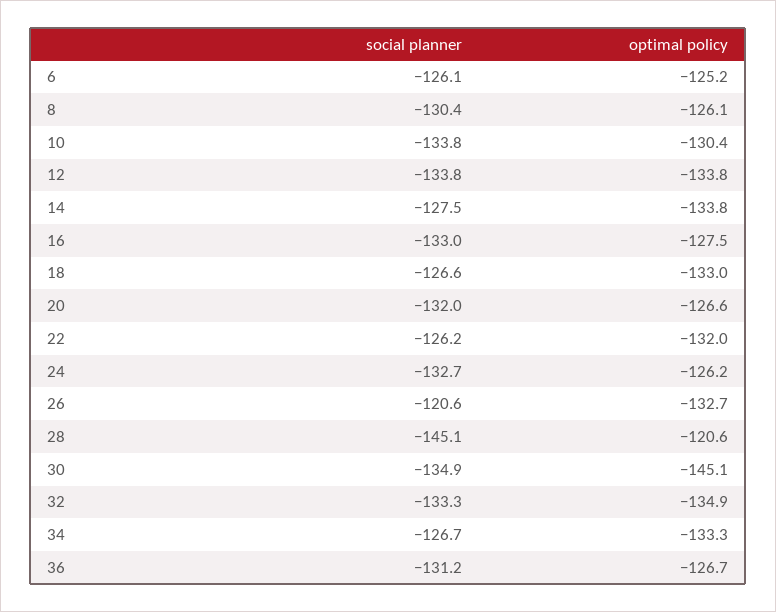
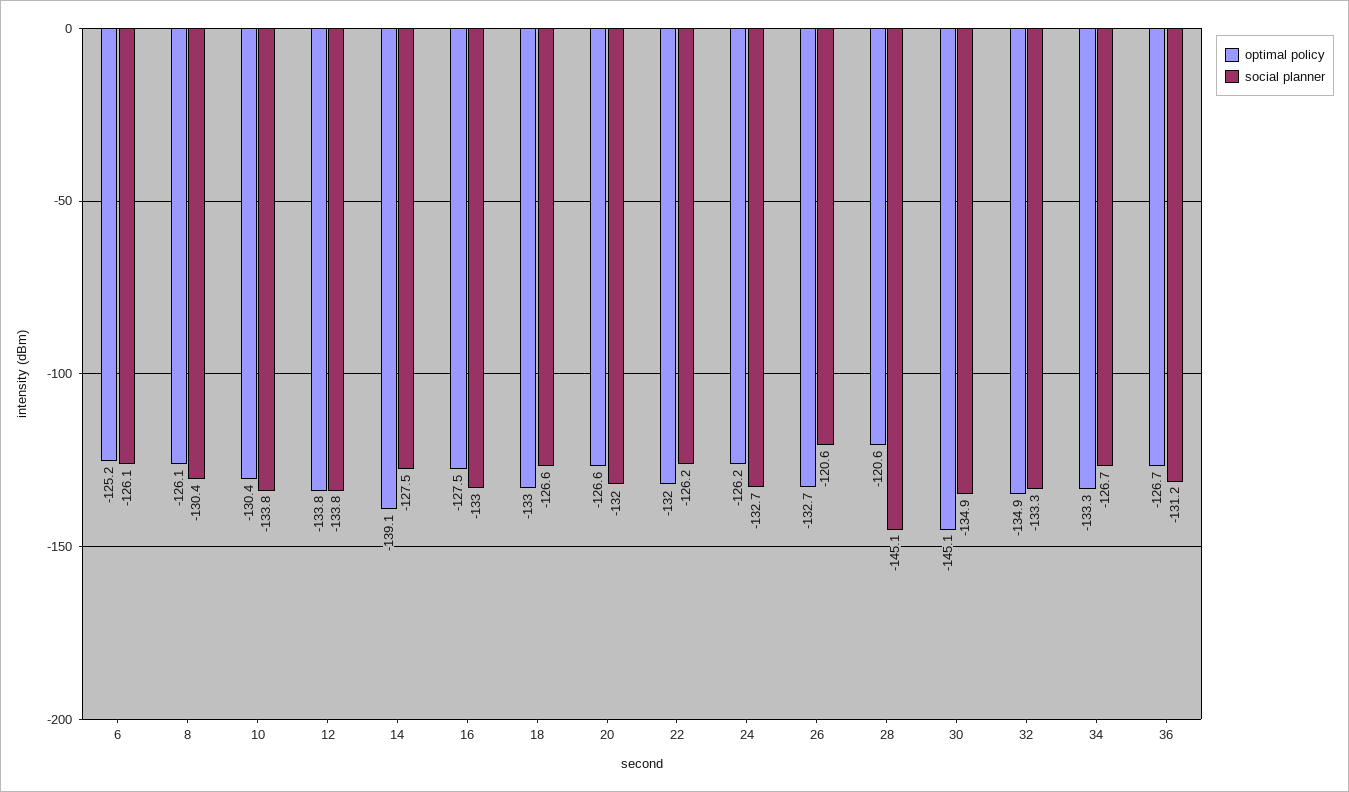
  {
    "social planner": {
      "6": -126.1,
      "8": -130.4,
      "10": -133.8,
      "12": -133.8,
      "14": -127.5,
      "16": -133,
      "18": -126.6,
      "20": -132,
      "22": -126.2,
      "24": -132.7,
      "26": -120.6,
      "28": -145.1,
      "30": -134.9,
      "32": -133.3,
      "34": -126.7,
      "36": -131.2
    },
    "optimal policy": {
      "6": -125.2,
      "8": -126.1,
      "10": -130.4,
      "12": -133.8,
-     "14": -133.8,
+     "14": -139.1,
      "16": -127.5,
      "18": -133,
      "20": -126.6,
      "22": -132,
      "24": -126.2,
      "26": -132.7,
      "28": -120.6,
      "30": -145.1,
      "32": -134.9,
      "34": -133.3,
      "36": -126.7
    }
  }

